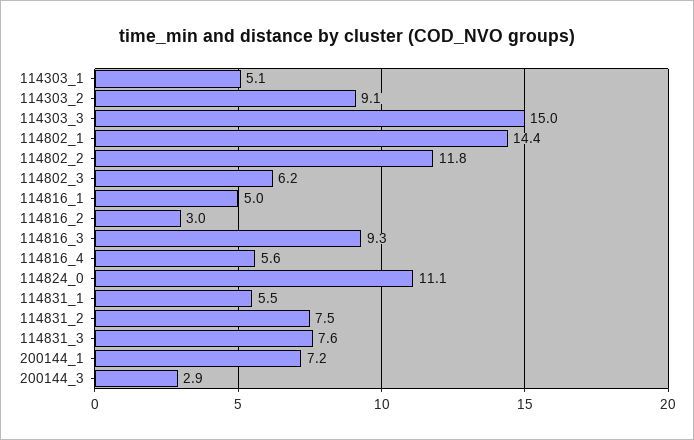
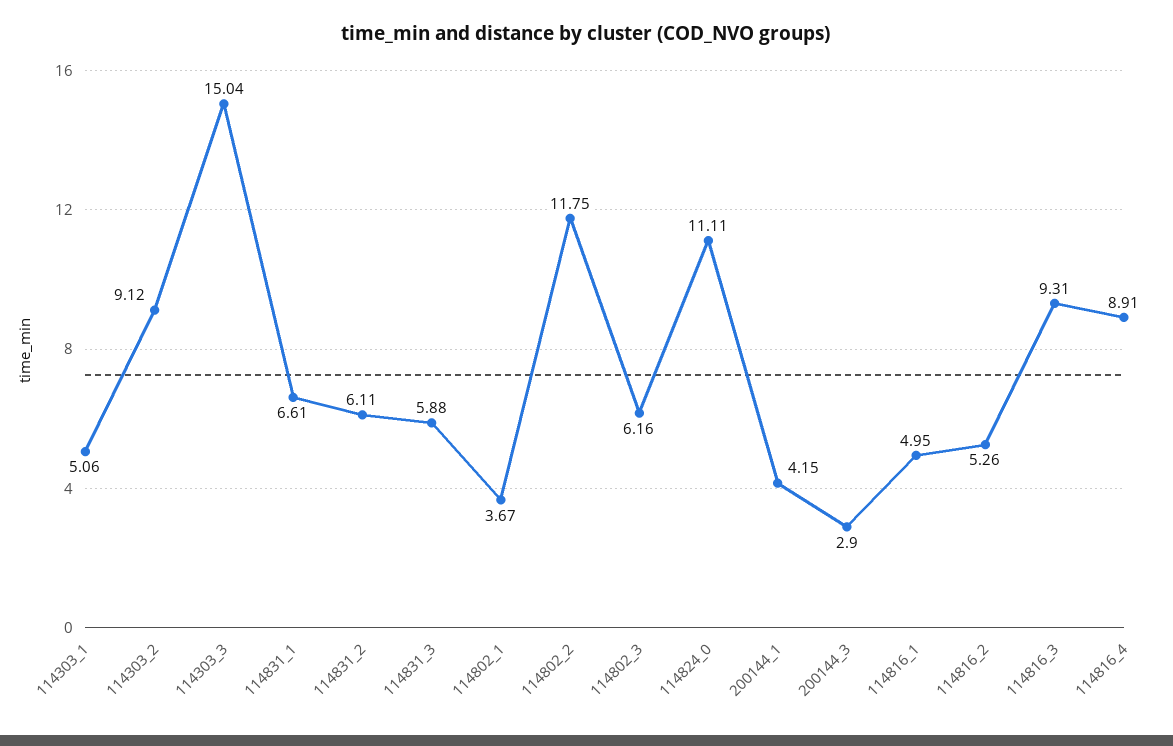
  {
    "114303_1": 5.06,
    "114303_2": 9.12,
    "114303_3": 15.04,
-   "114802_1": 14.4,
+   "114802_1": 3.67,
    "114802_2": 11.75,
    "114802_3": 6.16,
    "114816_1": 4.95,
-   "114816_2": 3,
+   "114816_2": 5.26,
    "114816_3": 9.31,
-   "114816_4": 5.6,
+   "114816_4": 8.91,
    "114824_0": 11.11,
-   "114831_1": 5.5,
+   "114831_1": 6.61,
-   "114831_2": 7.5,
+   "114831_2": 6.11,
-   "114831_3": 7.6,
+   "114831_3": 5.88,
-   "200144_1": 7.2,
+   "200144_1": 4.15,
    "200144_3": 2.9
  }

